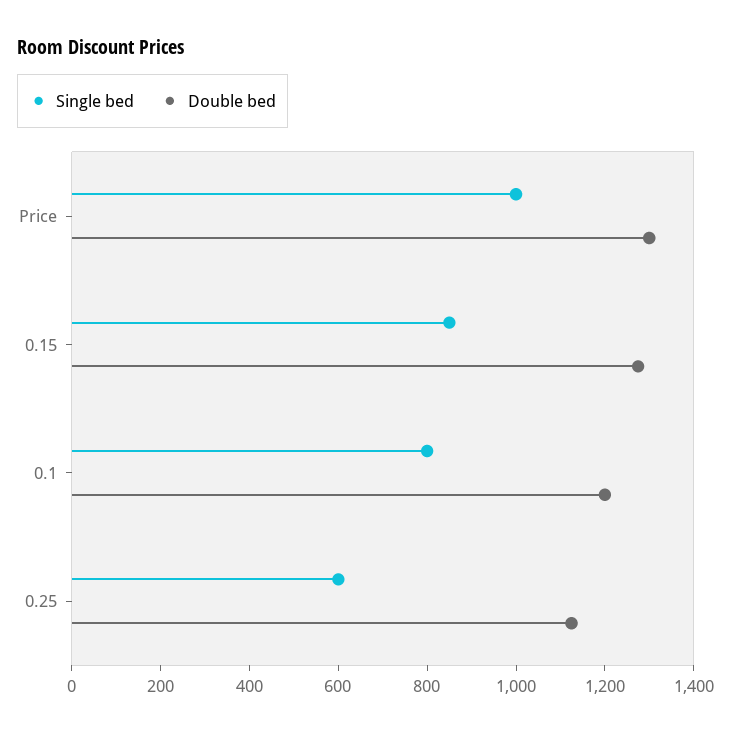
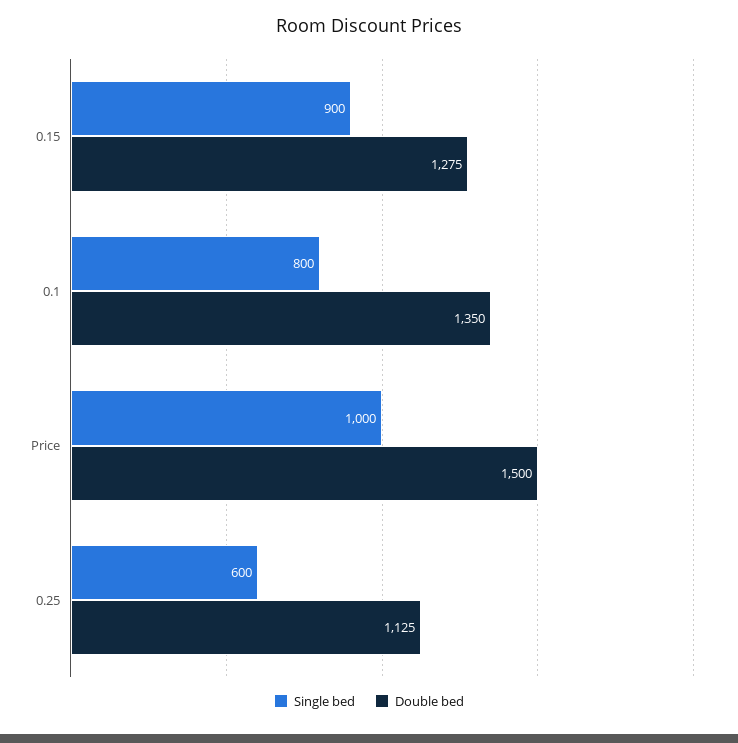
  {
    "Single bed": {
      "Price": 1000,
-     "0.15": 850,
+     "0.15": 900,
      "0.1": 800,
      "0.25": 600
    },
    "Double bed": {
-     "Price": 1300,
+     "Price": 1500,
      "0.15": 1275,
-     "0.1": 1200,
+     "0.1": 1350,
      "0.25": 1125
    }
  }

